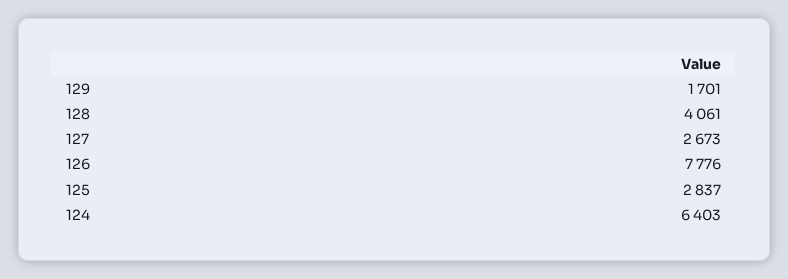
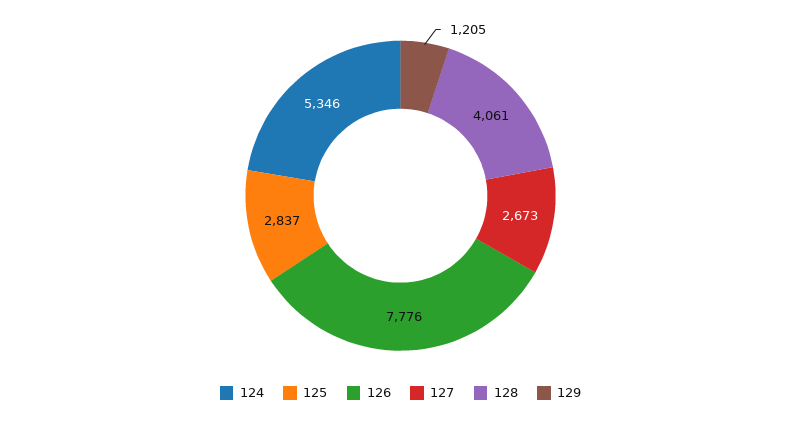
  {
-   "129": 1701,
+   "129": 1205,
    "128": 4061,
    "127": 2673,
    "126": 7776,
    "125": 2837,
-   "124": 6403
+   "124": 5346
  }

